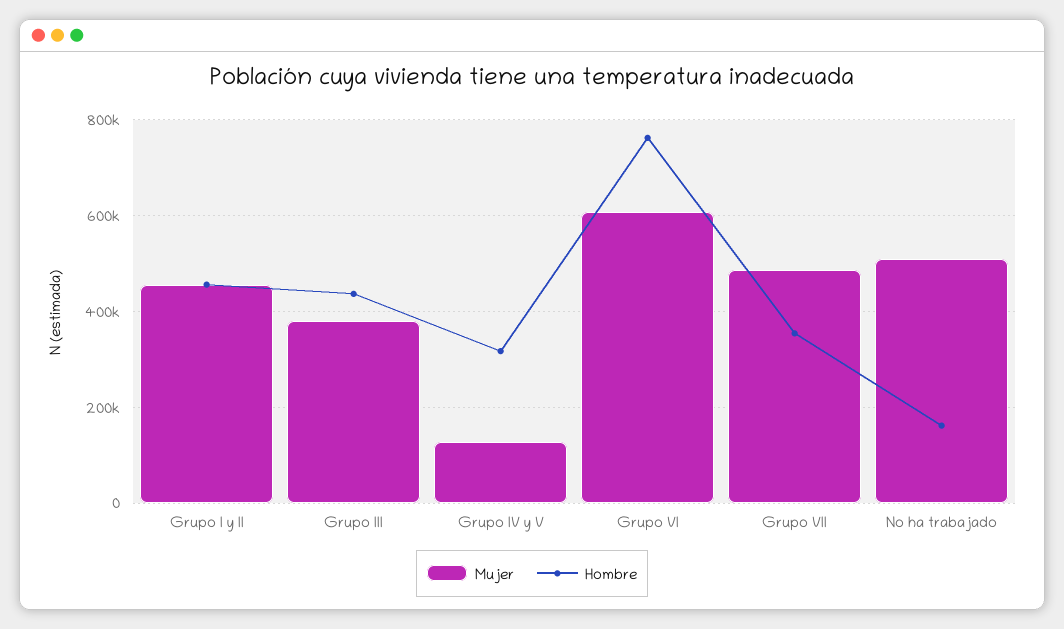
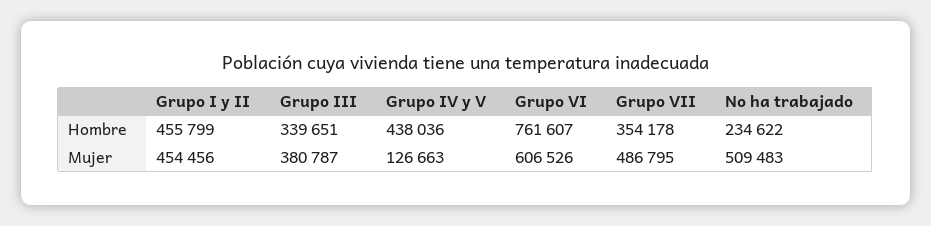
  {
    "Mujer": {
      "Grupo I y II": 454456,
      "Grupo III": 380787,
      "Grupo IV y V": 126663,
      "Grupo VI": 606526,
      "Grupo VII": 486795,
      "No ha trabajado": 509483
    },
    "Hombre": {
      "Grupo I y II": 455799,
-     "Grupo III": 440000,
+     "Grupo III": 339651,
-     "Grupo IV y V": 320000,
+     "Grupo IV y V": 438036,
      "Grupo VI": 761607,
      "Grupo VII": 354178,
-     "No ha trabajado": 160000
+     "No ha trabajado": 234622
    }
  }

